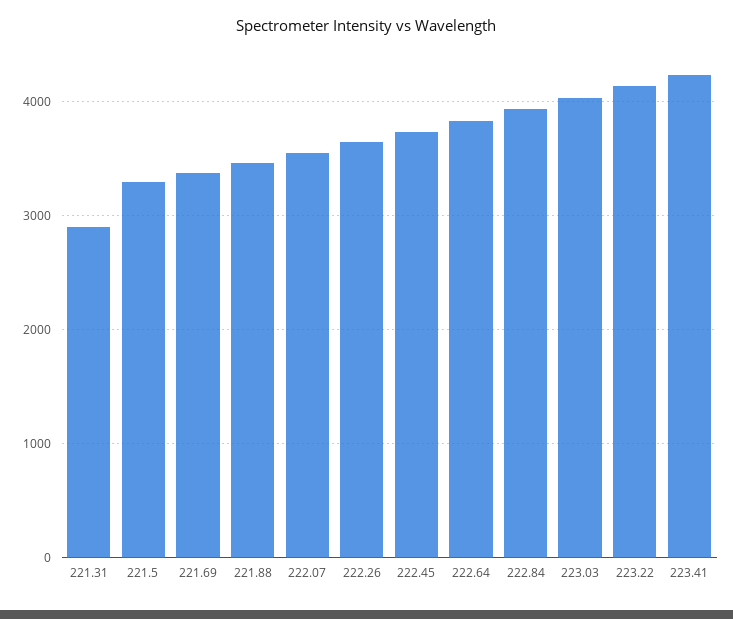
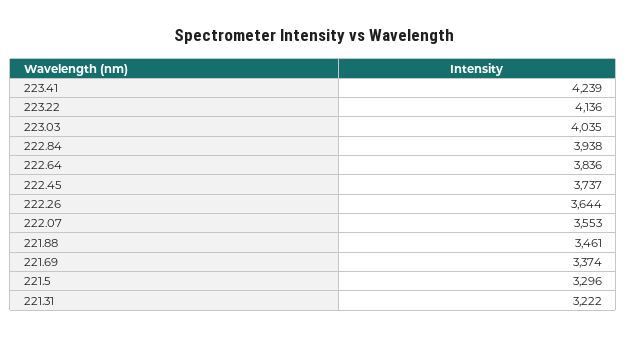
  {
-   "221.31": 2900,
+   "221.31": 3222,
    "221.5": 3296,
    "221.69": 3374,
    "221.88": 3461,
    "222.07": 3553,
    "222.26": 3644,
    "222.45": 3737,
    "222.64": 3836,
    "222.84": 3938,
    "223.03": 4035,
    "223.22": 4136,
    "223.41": 4239
  }

